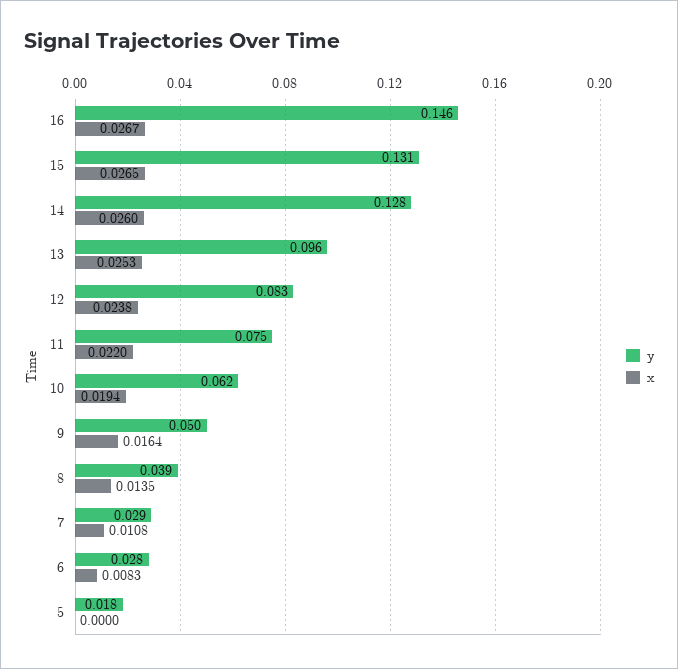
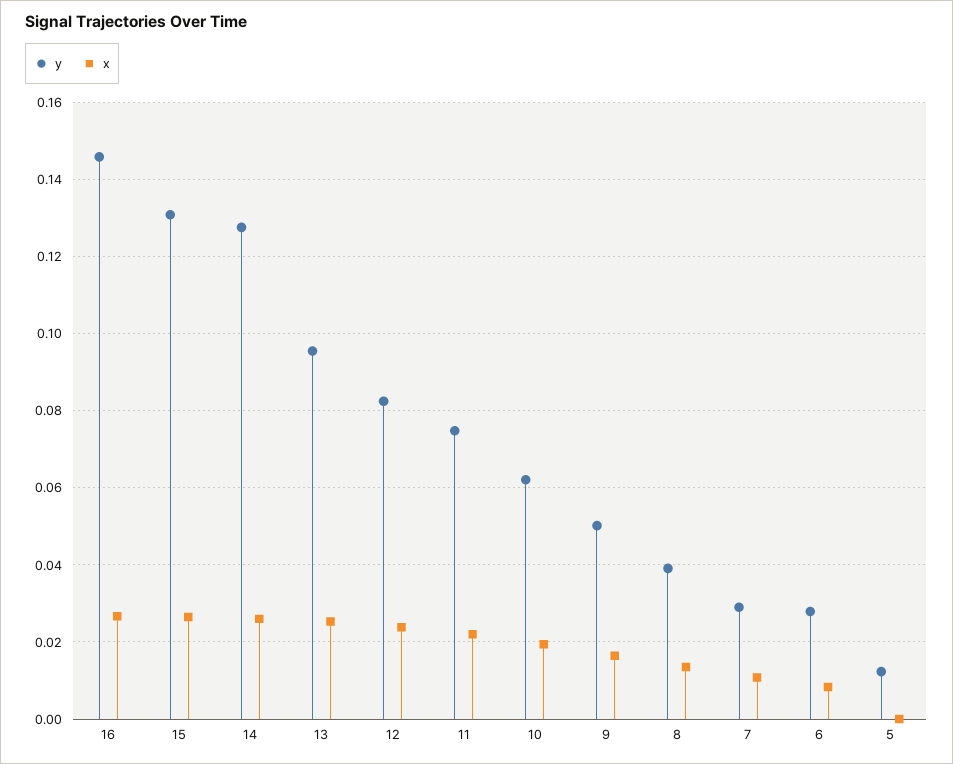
  {
    "y": {
      "16": 0.146,
      "15": 0.131,
      "14": 0.128,
      "13": 0.096,
      "12": 0.083,
      "11": 0.075,
      "10": 0.062,
      "9": 0.05,
      "8": 0.039,
      "7": 0.029,
      "6": 0.028,
-     "5": 0.018
+     "5": 0.012
    },
    "x": {
      "16": 0.0267,
      "15": 0.0265,
      "14": 0.026,
      "13": 0.0253,
      "12": 0.0238,
      "11": 0.022,
      "10": 0.0194,
      "9": 0.0164,
      "8": 0.0135,
      "7": 0.0108,
      "6": 0.0083,
      "5": 0
    }
  }

